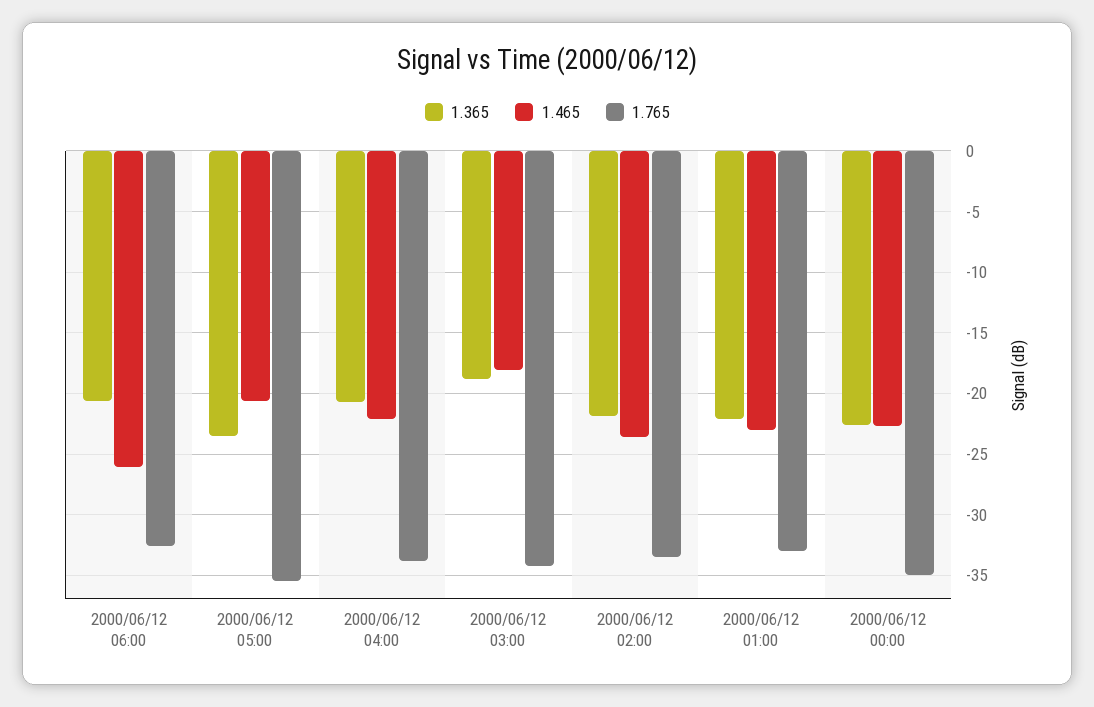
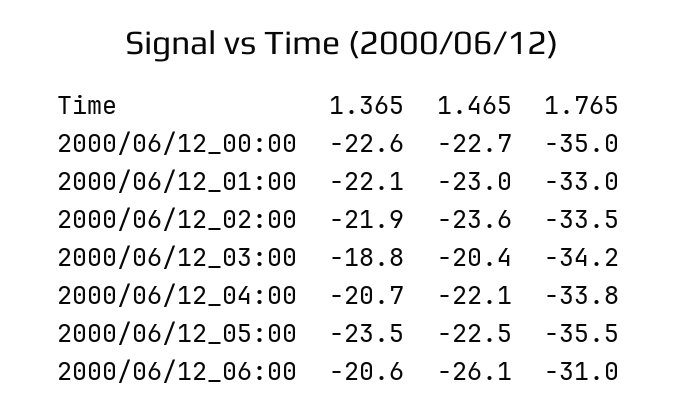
  {
    "1.365": {
      "2000/06/12 06:00": -20.6,
      "2000/06/12 05:00": -23.5,
      "2000/06/12 04:00": -20.7,
      "2000/06/12 03:00": -18.8,
      "2000/06/12 02:00": -21.9,
      "2000/06/12 01:00": -22.1,
      "2000/06/12 00:00": -22.6
    },
    "1.465": {
      "2000/06/12 06:00": -26.1,
-     "2000/06/12 05:00": -20.5,
+     "2000/06/12 05:00": -22.5,
      "2000/06/12 04:00": -22.1,
-     "2000/06/12 03:00": -18,
+     "2000/06/12 03:00": -20.4,
      "2000/06/12 02:00": -23.6,
      "2000/06/12 01:00": -23,
      "2000/06/12 00:00": -22.7
    },
    "1.765": {
-     "2000/06/12 06:00": -32.5,
+     "2000/06/12 06:00": -31,
      "2000/06/12 05:00": -35.5,
      "2000/06/12 04:00": -33.8,
      "2000/06/12 03:00": -34.2,
      "2000/06/12 02:00": -33.5,
      "2000/06/12 01:00": -33,
      "2000/06/12 00:00": -35
    }
  }

